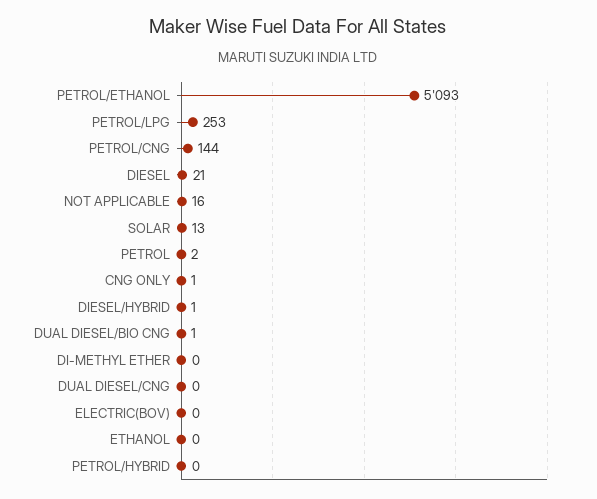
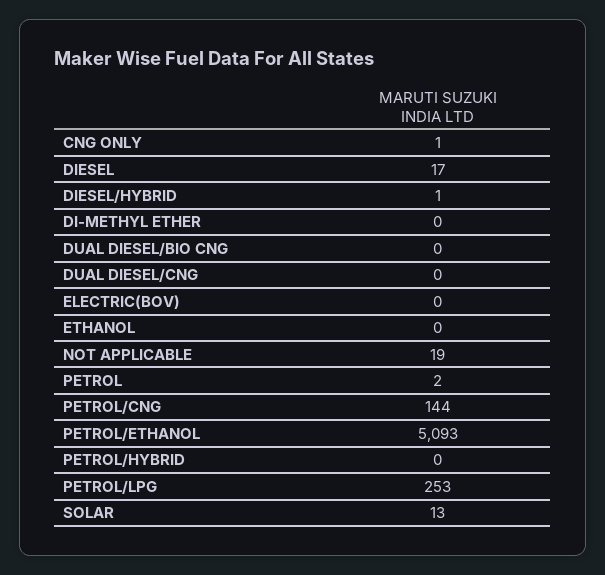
  {
    "PETROL/ETHANOL": 5093,
    "PETROL/LPG": 253,
    "PETROL/CNG": 144,
-   "DIESEL": 21,
+   "DIESEL": 17,
-   "NOT APPLICABLE": 16,
+   "NOT APPLICABLE": 19,
    "SOLAR": 13,
    "PETROL": 2,
    "CNG ONLY": 1,
    "DIESEL/HYBRID": 1,
-   "DUAL DIESEL/BIO CNG": 1,
+   "DUAL DIESEL/BIO CNG": 0,
    "DI-METHYL ETHER": 0,
    "DUAL DIESEL/CNG": 0,
    "ELECTRIC(BOV)": 0,
    "ETHANOL": 0,
    "PETROL/HYBRID": 0
  }

